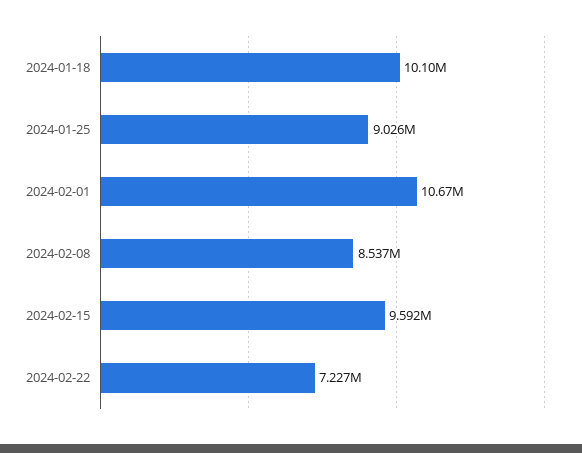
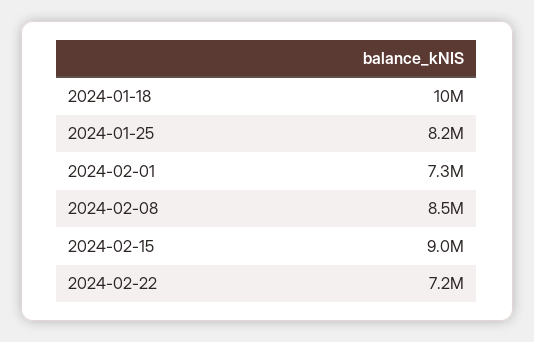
  {
    "2024-01-18": 10100000,
-   "2024-01-25": 9026000,
+   "2024-01-25": 8200000,
-   "2024-02-01": 10670000,
+   "2024-02-01": 7300000,
    "2024-02-08": 8537000,
-   "2024-02-15": 9592000,
+   "2024-02-15": 9000000,
    "2024-02-22": 7227000
  }

